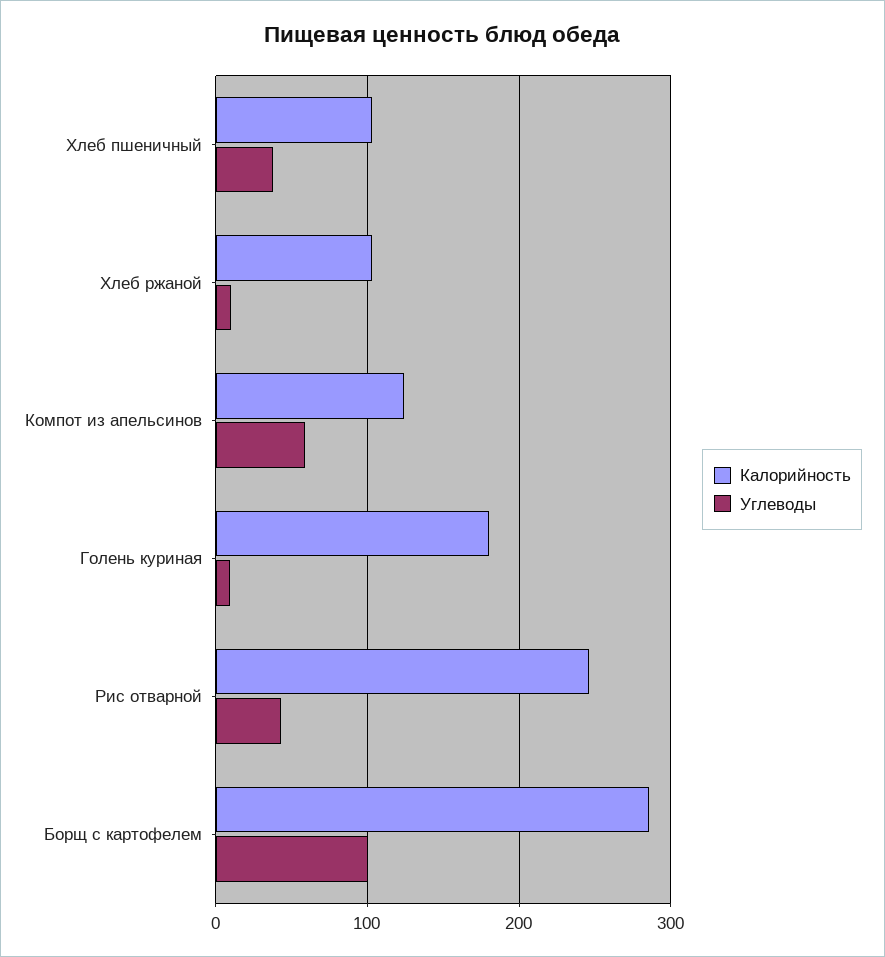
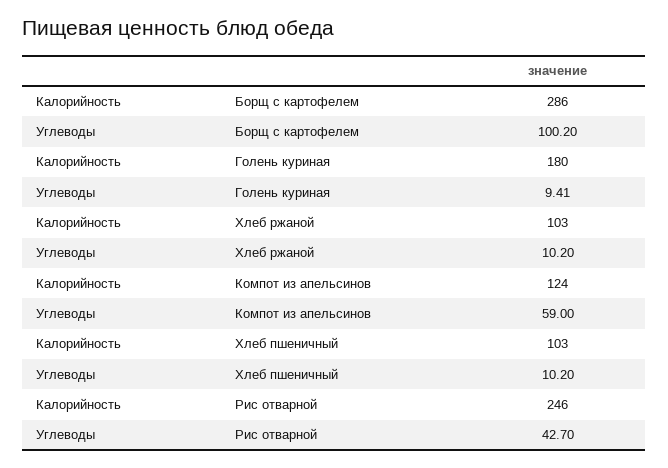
  {
    "Калорийность": {
      "Хлеб пшеничный": 103,
      "Хлеб ржаной": 103,
      "Компот из апельсинов": 124,
      "Голень куриная": 180,
      "Рис отварной": 246,
      "Борщ с картофелем": 286
    },
    "Углеводы": {
-     "Хлеб пшеничный": 40,
+     "Хлеб пшеничный": 10.2,
      "Хлеб ржаной": 10.2,
      "Компот из апельсинов": 59,
      "Голень куриная": 9.41,
      "Рис отварной": 42.7,
      "Борщ с картофелем": 100.2
    }
  }

